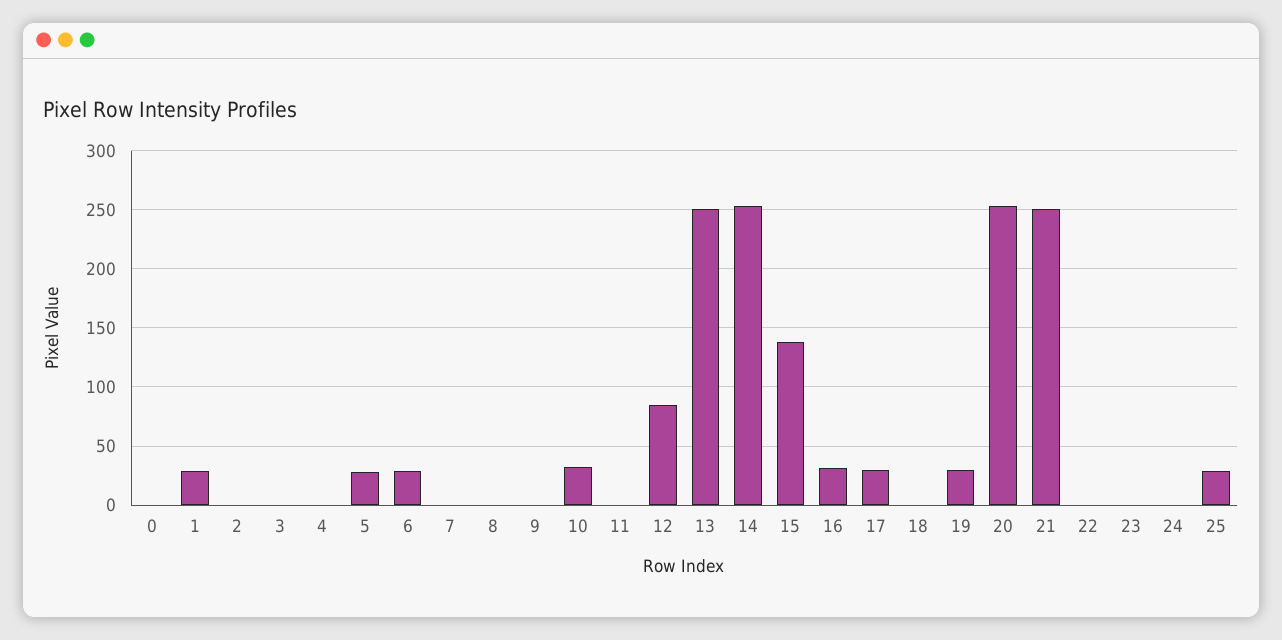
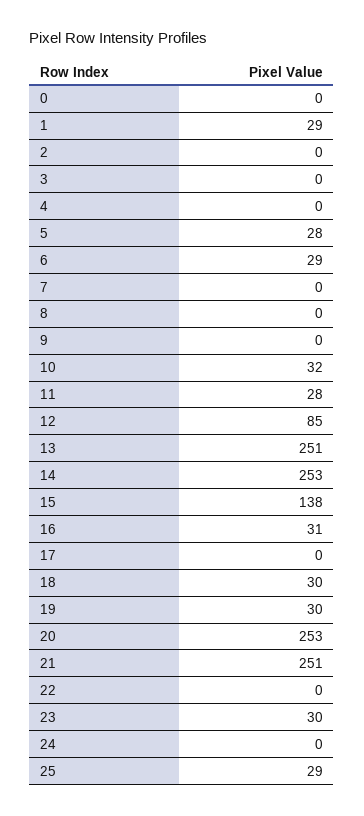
  {
    "0": 0,
    "1": 29,
    "2": 0,
    "3": 0,
    "4": 0,
    "5": 28,
    "6": 29,
    "7": 0,
    "8": 0,
    "9": 0,
    "10": 32,
-   "11": 0,
+   "11": 28,
    "12": 85,
    "13": 251,
    "14": 253,
    "15": 138,
    "16": 31,
-   "17": 30,
+   "17": 0,
-   "18": 0,
+   "18": 30,
    "19": 30,
    "20": 253,
    "21": 251,
    "22": 0,
-   "23": 0,
+   "23": 30,
    "24": 0,
    "25": 29
  }

